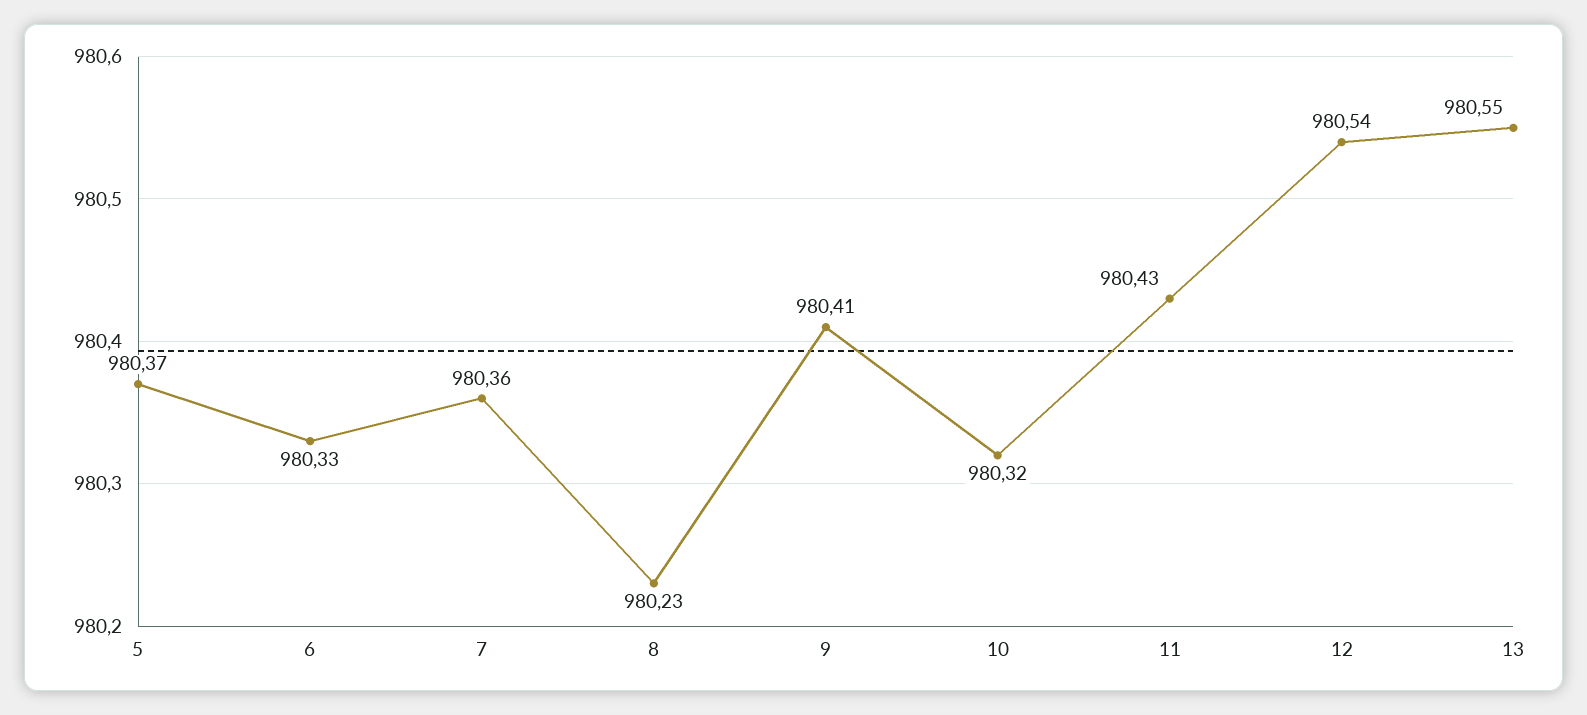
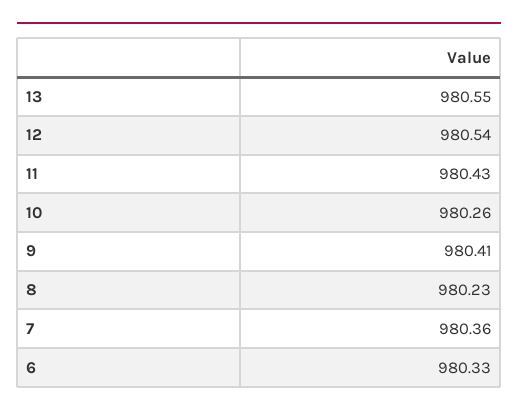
  {
-   "5": 980.37,
    "6": 980.33,
    "7": 980.36,
    "8": 980.23,
    "9": 980.41,
-   "10": 980.32,
+   "10": 980.26,
    "11": 980.43,
    "12": 980.54,
    "13": 980.55
  }

